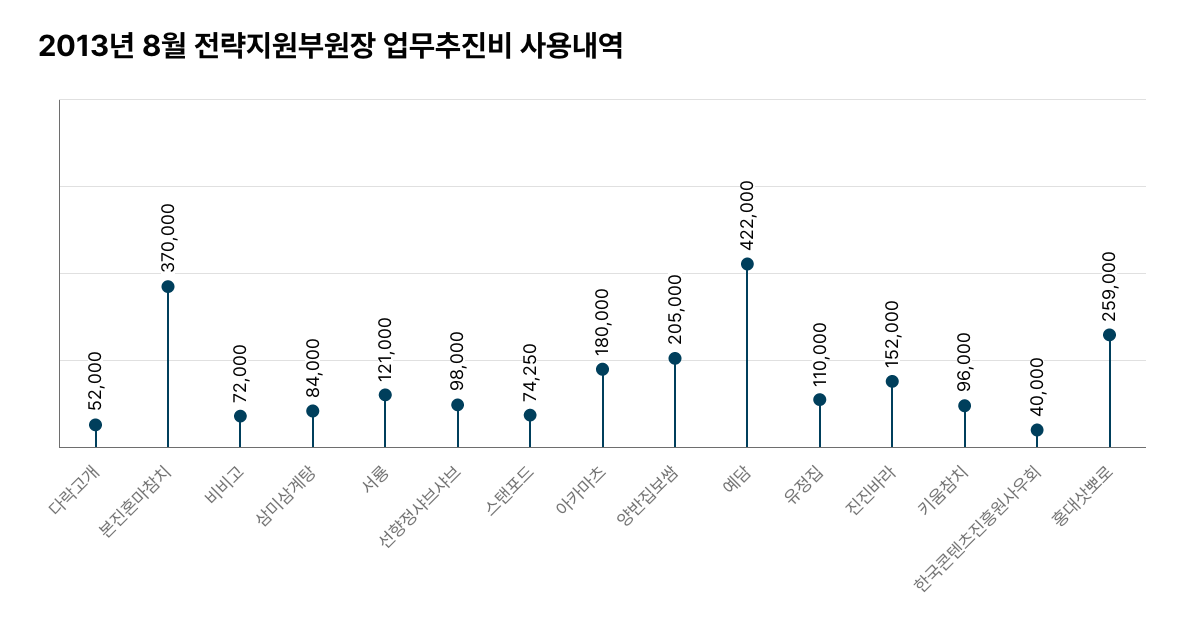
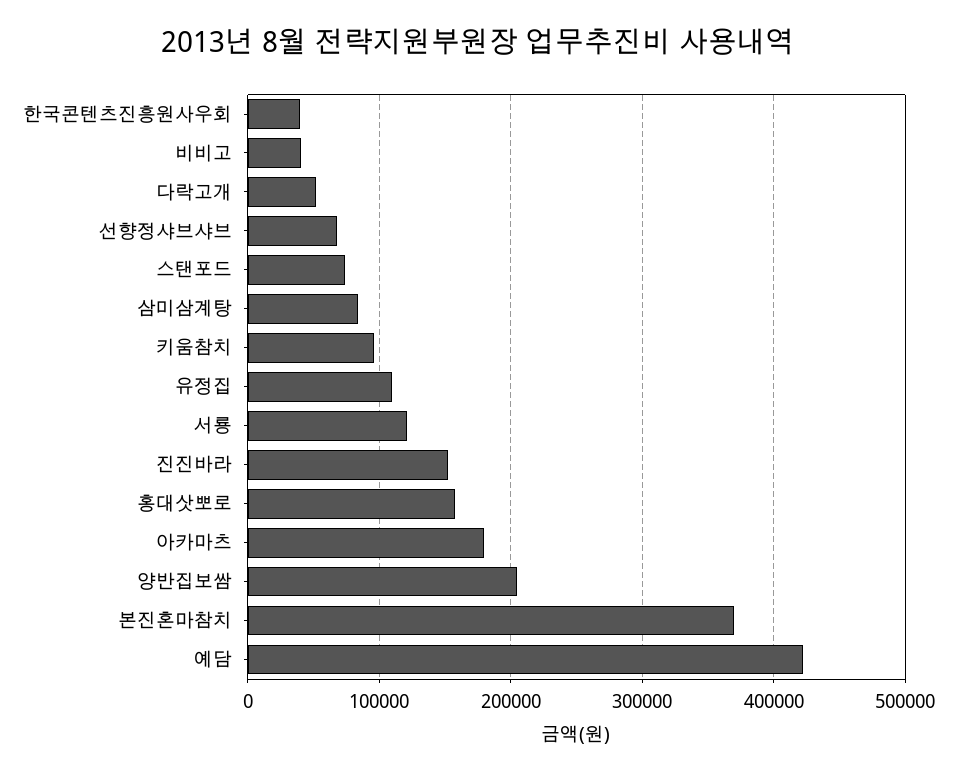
  {
    "다락고개": 52000,
    "본진혼마참치": 370000,
-   "비비고": 72000,
+   "비비고": 40000,
    "삼미삼계탕": 84000,
    "서룡": 121000,
-   "선향정샤브샤브": 98000,
+   "선향정샤브샤브": 70000,
    "스탠포드": 74250,
    "아카마츠": 180000,
    "양반집보쌈": 205000,
    "예담": 422000,
    "유정집": 110000,
    "진진바라": 152000,
    "키움참치": 96000,
    "한국콘텐츠진흥원사우회": 40000,
-   "홍대삿뽀로": 259000
+   "홍대삿뽀로": 160000
  }

